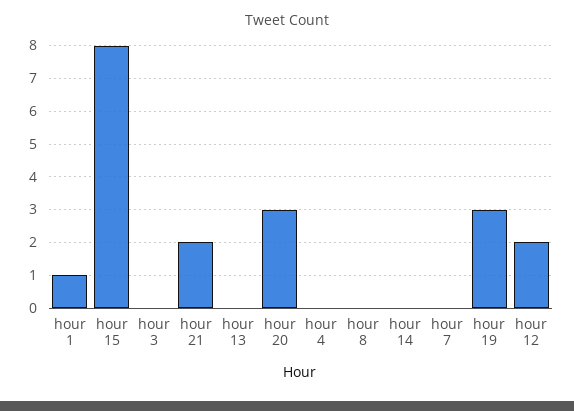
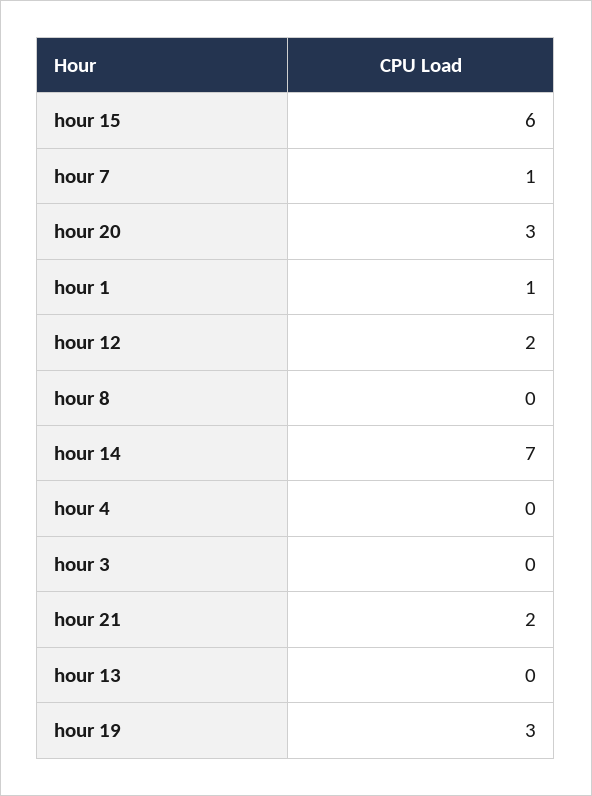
  {
    "hour 1": 1,
-   "hour 15": 8,
+   "hour 15": 6,
    "hour 3": 0,
    "hour 21": 2,
    "hour 13": 0,
    "hour 20": 3,
    "hour 4": 0,
    "hour 8": 0,
-   "hour 14": 0,
+   "hour 14": 7,
-   "hour 7": 0,
+   "hour 7": 1,
    "hour 19": 3,
    "hour 12": 2
  }

